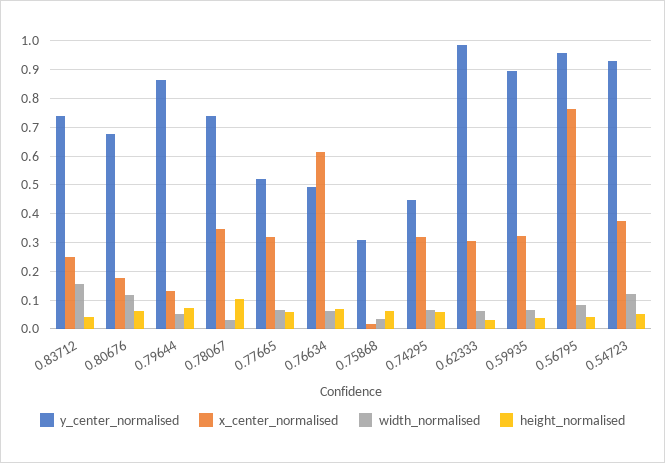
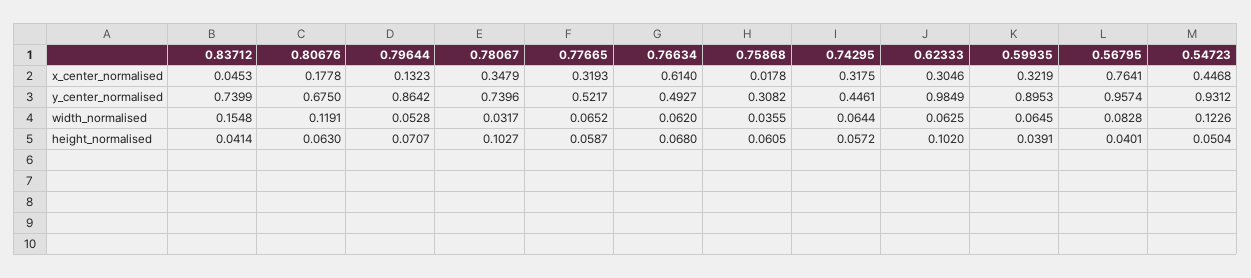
  {
    "y_center_normalised": {
      "0.83712": 0.7399,
      "0.80676": 0.675,
      "0.79644": 0.8642,
      "0.78067": 0.7396,
      "0.77665": 0.5217,
      "0.76634": 0.4927,
      "0.75868": 0.3082,
      "0.74295": 0.4461,
      "0.62333": 0.9849,
      "0.59935": 0.8953,
      "0.56795": 0.9574,
      "0.54723": 0.9312
    },
    "x_center_normalised": {
-     "0.83712": 0.25,
+     "0.83712": 0.0453,
      "0.80676": 0.1778,
      "0.79644": 0.1323,
      "0.78067": 0.3479,
      "0.77665": 0.3193,
      "0.76634": 0.614,
      "0.75868": 0.0178,
      "0.74295": 0.3175,
      "0.62333": 0.3046,
      "0.59935": 0.3219,
      "0.56795": 0.7641,
-     "0.54723": 0.375
+     "0.54723": 0.4468
    },
    "width_normalised": {
      "0.83712": 0.1548,
      "0.80676": 0.1191,
      "0.79644": 0.0528,
      "0.78067": 0.0317,
      "0.77665": 0.0652,
      "0.76634": 0.062,
      "0.75868": 0.0355,
      "0.74295": 0.0644,
      "0.62333": 0.0625,
      "0.59935": 0.0645,
      "0.56795": 0.0828,
      "0.54723": 0.1226
    },
    "height_normalised": {
      "0.83712": 0.0414,
      "0.80676": 0.063,
      "0.79644": 0.0707,
      "0.78067": 0.1027,
      "0.77665": 0.0587,
      "0.76634": 0.068,
      "0.75868": 0.0605,
      "0.74295": 0.0572,
-     "0.62333": 0.025,
+     "0.62333": 0.102,
      "0.59935": 0.0391,
      "0.56795": 0.0401,
      "0.54723": 0.0504
    }
  }

